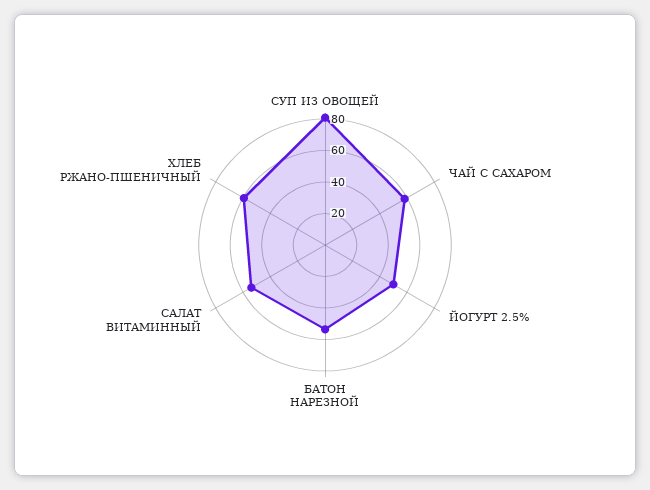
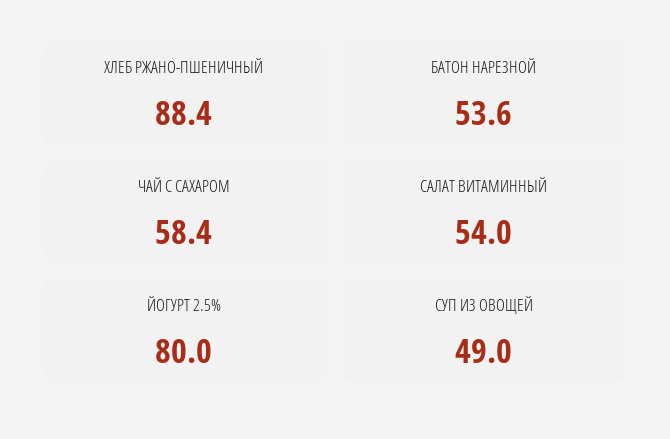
  {
-   "СУП ИЗ ОВОЩЕЙ": 80,
+   "СУП ИЗ ОВОЩЕЙ": 49,
    "ЧАЙ С САХАРОМ": 58.4,
-   "ЙОГУРТ 2.5%": 50,
+   "ЙОГУРТ 2.5%": 80,
    "БАТОН НАРЕЗНОЙ": 53.6,
    "САЛАТ ВИТАМИННЫЙ": 54,
-   "ХЛЕБ РЖАНО-ПШЕНИЧНЫЙ": 60
+   "ХЛЕБ РЖАНО-ПШЕНИЧНЫЙ": 88.4
  }

